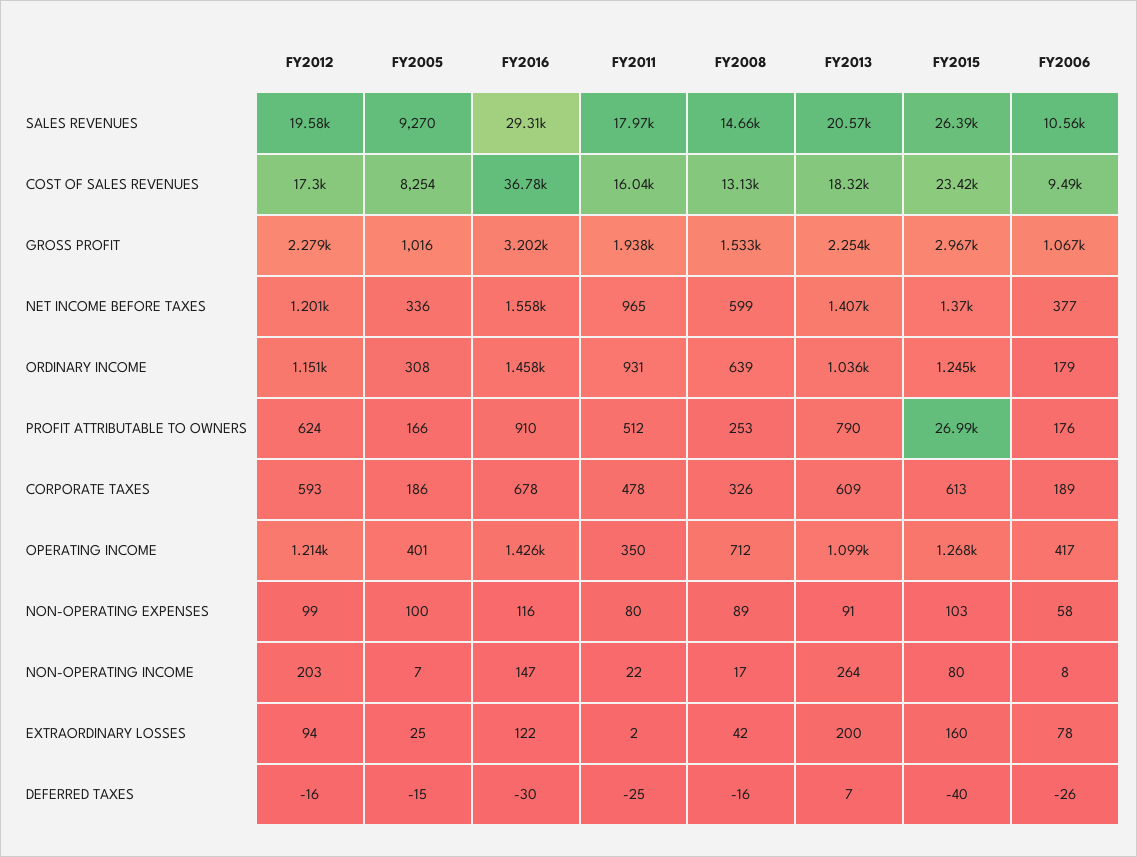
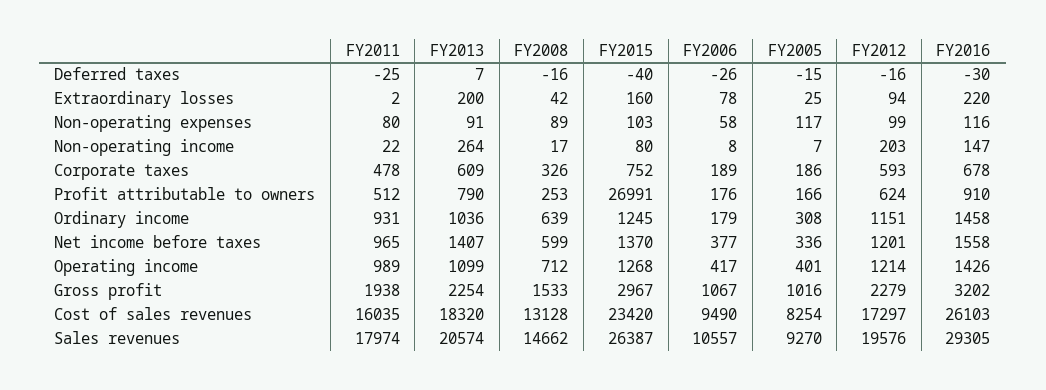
  {
    "FY2012": {
      "SALES REVENUES": 19576,
      "COST OF SALES REVENUES": 17297,
      "GROSS PROFIT": 2279,
      "NET INCOME BEFORE TAXES": 1201,
      "ORDINARY INCOME": 1151,
      "PROFIT ATTRIBUTABLE TO OWNERS": 624,
      "CORPORATE TAXES": 593,
      "OPERATING INCOME": 1214,
      "NON-OPERATING EXPENSES": 99,
      "NON-OPERATING INCOME": 203,
      "EXTRAORDINARY LOSSES": 94,
      "DEFERRED TAXES": -16
    },
    "FY2005": {
      "SALES REVENUES": 9270,
      "COST OF SALES REVENUES": 8254,
      "GROSS PROFIT": 1016,
      "NET INCOME BEFORE TAXES": 336,
      "ORDINARY INCOME": 308,
      "PROFIT ATTRIBUTABLE TO OWNERS": 166,
      "CORPORATE TAXES": 186,
      "OPERATING INCOME": 401,
-     "NON-OPERATING EXPENSES": 100,
+     "NON-OPERATING EXPENSES": 117,
      "NON-OPERATING INCOME": 7,
      "EXTRAORDINARY LOSSES": 25,
      "DEFERRED TAXES": -15
    },
    "FY2016": {
      "SALES REVENUES": 29305,
-     "COST OF SALES REVENUES": 36780,
+     "COST OF SALES REVENUES": 26103,
      "GROSS PROFIT": 3202,
      "NET INCOME BEFORE TAXES": 1558,
      "ORDINARY INCOME": 1458,
      "PROFIT ATTRIBUTABLE TO OWNERS": 910,
      "CORPORATE TAXES": 678,
      "OPERATING INCOME": 1426,
      "NON-OPERATING EXPENSES": 116,
      "NON-OPERATING INCOME": 147,
-     "EXTRAORDINARY LOSSES": 122,
+     "EXTRAORDINARY LOSSES": 220,
      "DEFERRED TAXES": -30
    },
    "FY2011": {
      "SALES REVENUES": 17974,
      "COST OF SALES REVENUES": 16035,
      "GROSS PROFIT": 1938,
      "NET INCOME BEFORE TAXES": 965,
      "ORDINARY INCOME": 931,
      "PROFIT ATTRIBUTABLE TO OWNERS": 512,
      "CORPORATE TAXES": 478,
-     "OPERATING INCOME": 350,
+     "OPERATING INCOME": 989,
      "NON-OPERATING EXPENSES": 80,
      "NON-OPERATING INCOME": 22,
      "EXTRAORDINARY LOSSES": 2,
      "DEFERRED TAXES": -25
    },
    "FY2008": {
      "SALES REVENUES": 14662,
      "COST OF SALES REVENUES": 13128,
      "GROSS PROFIT": 1533,
      "NET INCOME BEFORE TAXES": 599,
      "ORDINARY INCOME": 639,
      "PROFIT ATTRIBUTABLE TO OWNERS": 253,
      "CORPORATE TAXES": 326,
      "OPERATING INCOME": 712,
      "NON-OPERATING EXPENSES": 89,
      "NON-OPERATING INCOME": 17,
      "EXTRAORDINARY LOSSES": 42,
      "DEFERRED TAXES": -16
    },
    "FY2013": {
      "SALES REVENUES": 20574,
      "COST OF SALES REVENUES": 18320,
      "GROSS PROFIT": 2254,
      "NET INCOME BEFORE TAXES": 1407,
      "ORDINARY INCOME": 1036,
      "PROFIT ATTRIBUTABLE TO OWNERS": 790,
      "CORPORATE TAXES": 609,
      "OPERATING INCOME": 1099,
      "NON-OPERATING EXPENSES": 91,
      "NON-OPERATING INCOME": 264,
      "EXTRAORDINARY LOSSES": 200,
      "DEFERRED TAXES": 7
    },
    "FY2015": {
      "SALES REVENUES": 26387,
      "COST OF SALES REVENUES": 23420,
      "GROSS PROFIT": 2967,
      "NET INCOME BEFORE TAXES": 1370,
      "ORDINARY INCOME": 1245,
      "PROFIT ATTRIBUTABLE TO OWNERS": 26991,
-     "CORPORATE TAXES": 613,
+     "CORPORATE TAXES": 752,
      "OPERATING INCOME": 1268,
      "NON-OPERATING EXPENSES": 103,
      "NON-OPERATING INCOME": 80,
      "EXTRAORDINARY LOSSES": 160,
      "DEFERRED TAXES": -40
    },
    "FY2006": {
      "SALES REVENUES": 10557,
      "COST OF SALES REVENUES": 9490,
      "GROSS PROFIT": 1067,
      "NET INCOME BEFORE TAXES": 377,
      "ORDINARY INCOME": 179,
      "PROFIT ATTRIBUTABLE TO OWNERS": 176,
      "CORPORATE TAXES": 189,
      "OPERATING INCOME": 417,
      "NON-OPERATING EXPENSES": 58,
      "NON-OPERATING INCOME": 8,
      "EXTRAORDINARY LOSSES": 78,
      "DEFERRED TAXES": -26
    }
  }

